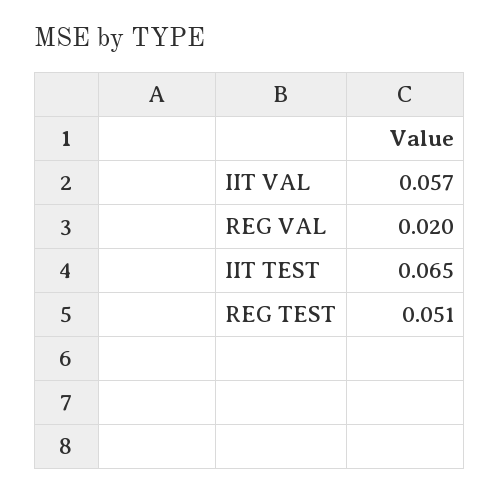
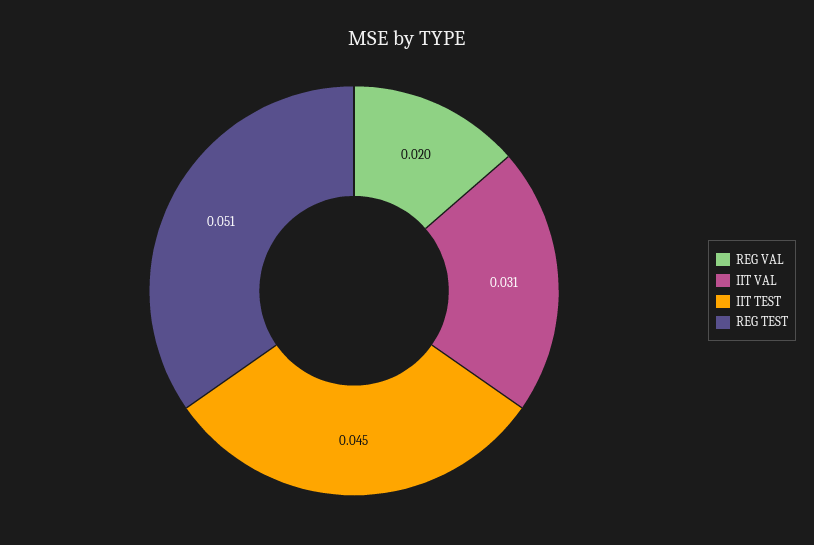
  {
-   "IIT VAL": 0.057,
+   "IIT VAL": 0.031,
    "REG VAL": 0.02,
-   "IIT TEST": 0.065,
+   "IIT TEST": 0.045,
    "REG TEST": 0.051
  }

